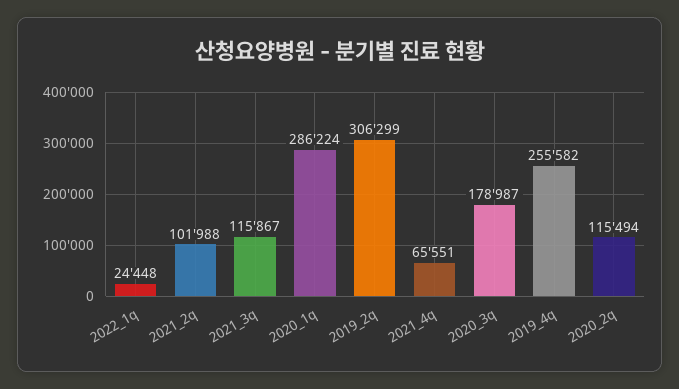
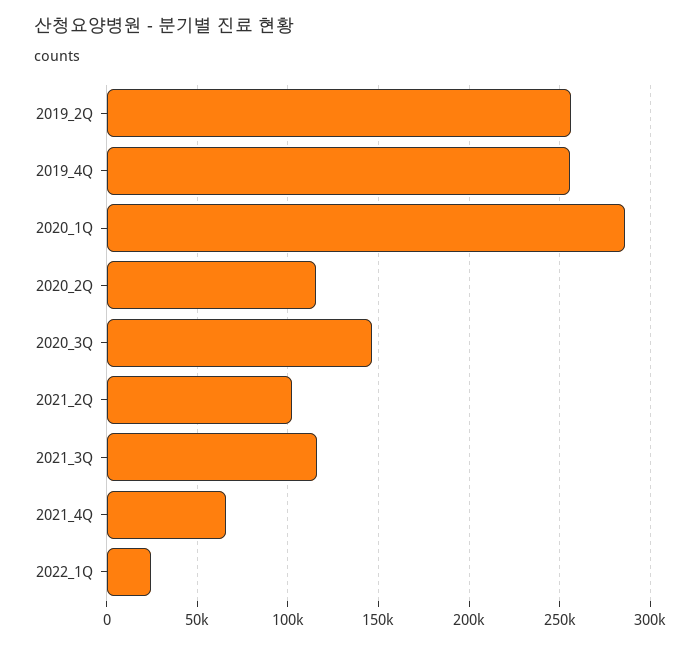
  {
    "2022_1q": 24448,
    "2021_2q": 101988,
    "2021_3q": 115867,
    "2020_1q": 286224,
-   "2019_2q": 306299,
+   "2019_2q": 255000,
    "2021_4q": 65551,
-   "2020_3q": 178987,
+   "2020_3q": 145000,
    "2019_4q": 255582,
    "2020_2q": 115494
  }

